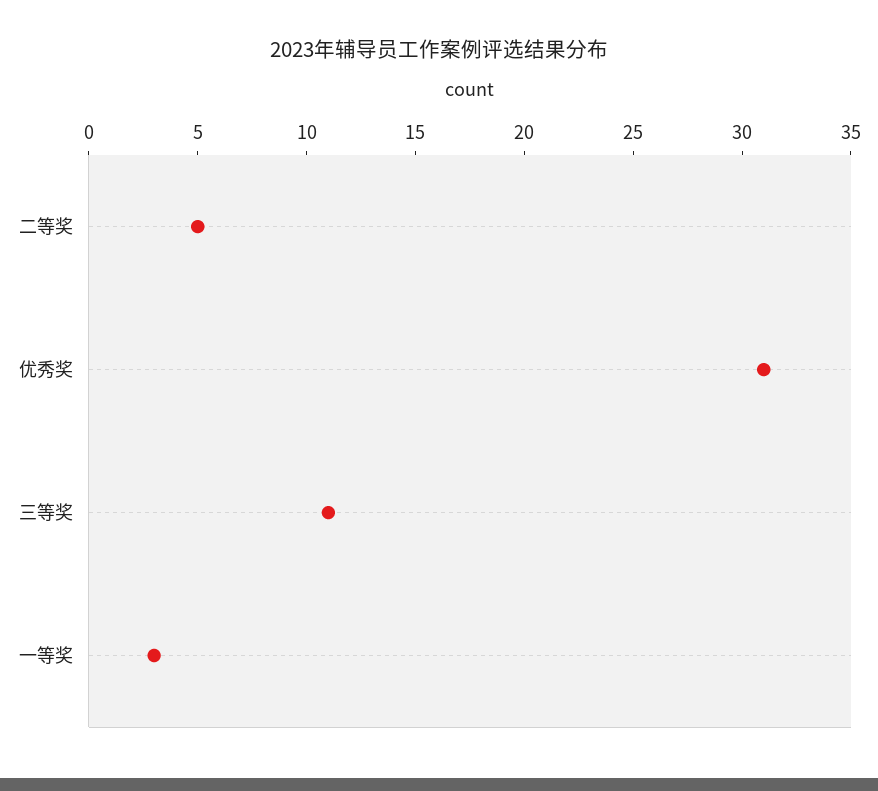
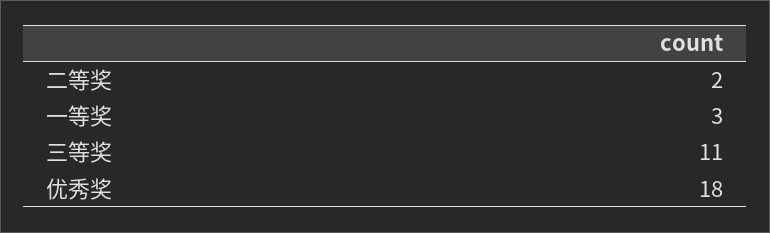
  {
-   "二等奖": 5,
+   "二等奖": 2,
-   "优秀奖": 31,
+   "优秀奖": 18,
    "三等奖": 11,
    "一等奖": 3
  }

